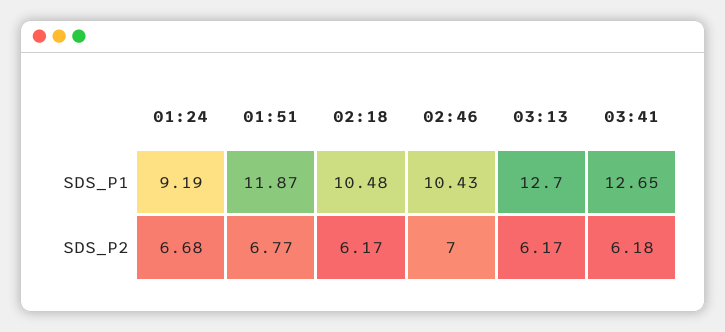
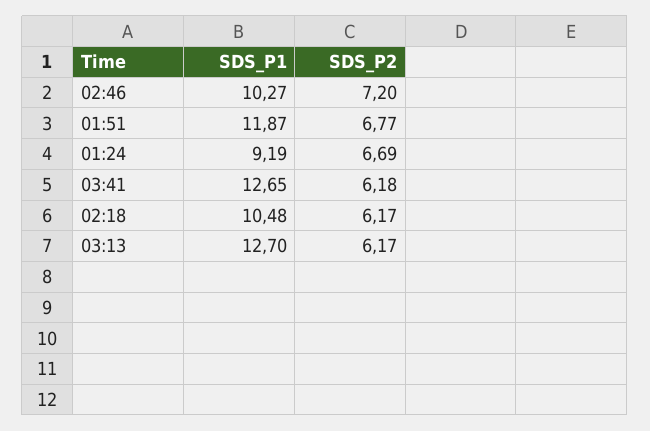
  {
    "01:24": {
      "SDS_P1": 9.19,
-     "SDS_P2": 6.68
+     "SDS_P2": 6.69
    },
    "01:51": {
      "SDS_P1": 11.87,
      "SDS_P2": 6.77
    },
    "02:18": {
      "SDS_P1": 10.48,
      "SDS_P2": 6.17
    },
    "02:46": {
-     "SDS_P1": 10.43,
+     "SDS_P1": 10.27,
-     "SDS_P2": 7
+     "SDS_P2": 7.2
    },
    "03:13": {
      "SDS_P1": 12.7,
      "SDS_P2": 6.17
    },
    "03:41": {
      "SDS_P1": 12.65,
      "SDS_P2": 6.18
    }
  }

